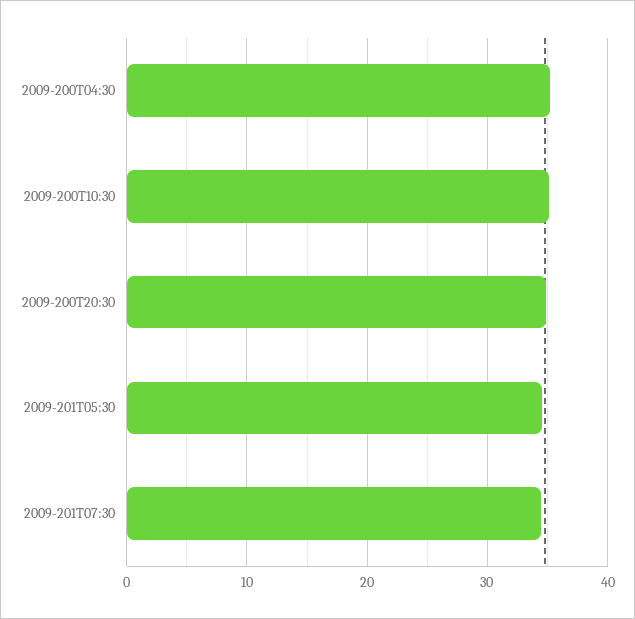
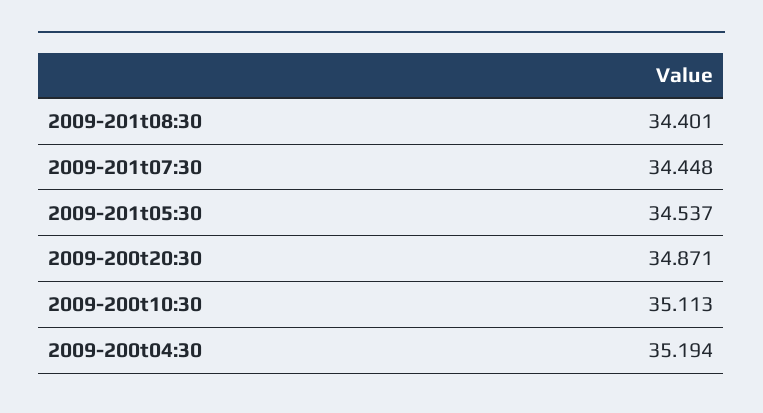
  {
    "2009-200T04:30": 35.194,
    "2009-200T10:30": 35.113,
    "2009-200T20:30": 34.871,
    "2009-201T05:30": 34.537,
-   "2009-201T07:30": 34.448
+   "2009-201T07:30": 34.448,
+   "2009-201t08:30": 34.401
  }

